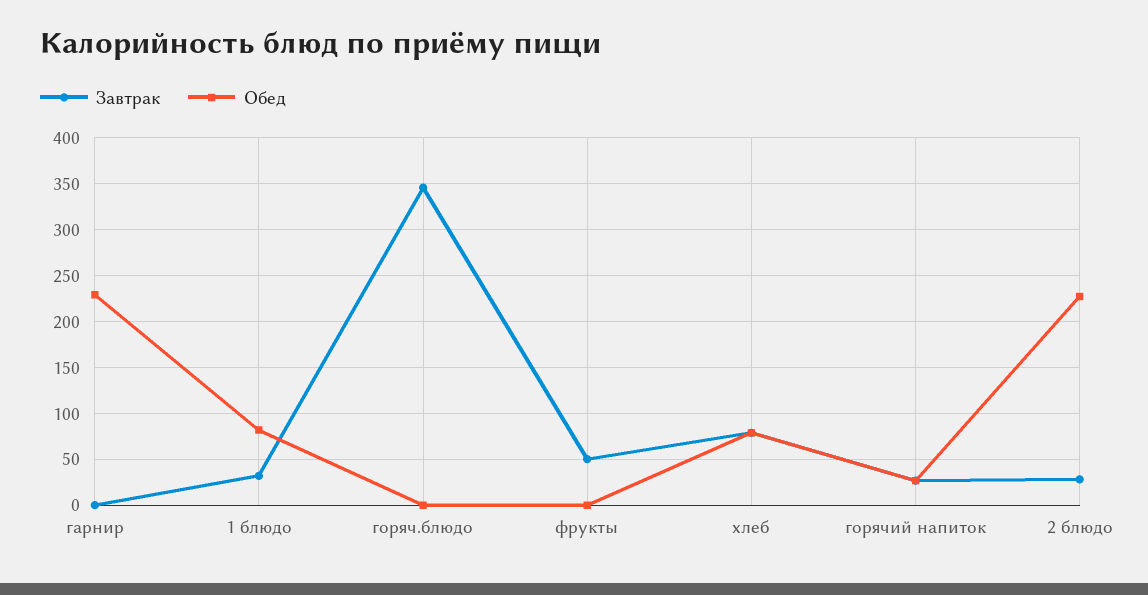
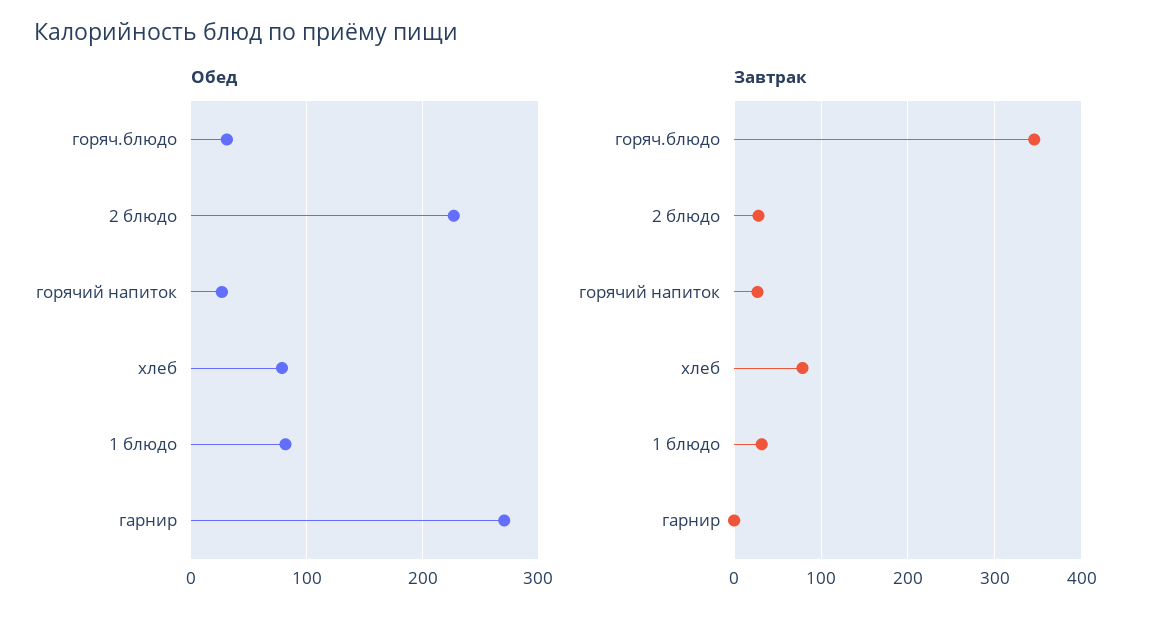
  {
    "Завтрак": {
      "гарнир": 0,
      "1 блюдо": 30,
      "горяч.блюдо": 350,
-     "фрукты": 50,
      "хлеб": 80,
      "горячий напиток": 30,
      "2 блюдо": 30
    },
    "Обед": {
-     "гарнир": 230,
+     "гарнир": 270,
      "1 блюдо": 80,
-     "горяч.блюдо": 0,
+     "горяч.блюдо": 30,
-     "фрукты": 0,
      "хлеб": 80,
      "горячий напиток": 30,
      "2 блюдо": 230
    }
  }

